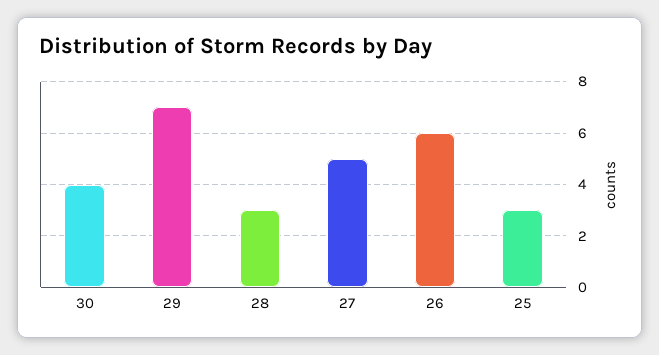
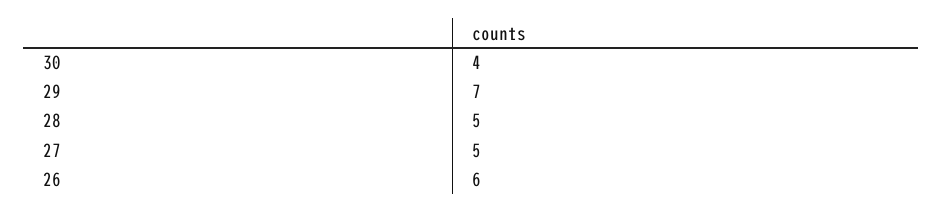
  {
    "30": 4,
    "29": 7,
-   "28": 3,
+   "28": 5,
    "27": 5,
-   "26": 6,
+   "26": 6
-   "25": 3
  }

